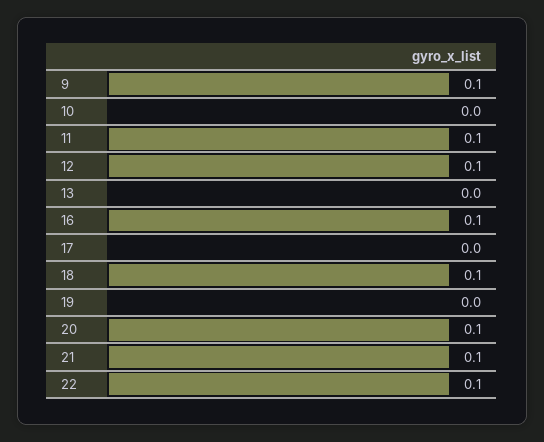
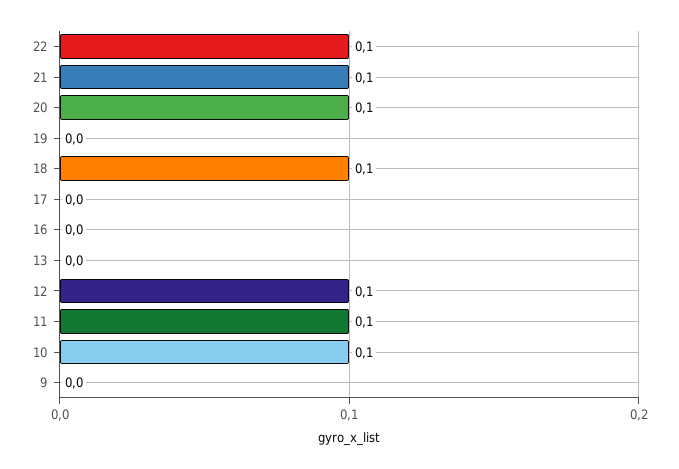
  {
-   "9": 0.1,
+   "9": 0,
-   "10": 0,
+   "10": 0.1,
    "11": 0.1,
    "12": 0.1,
    "13": 0,
-   "16": 0.1,
+   "16": 0,
    "17": 0,
    "18": 0.1,
    "19": 0,
    "20": 0.1,
    "21": 0.1,
    "22": 0.1
  }

